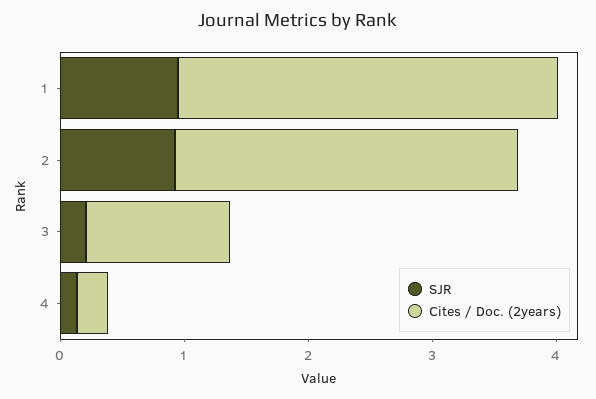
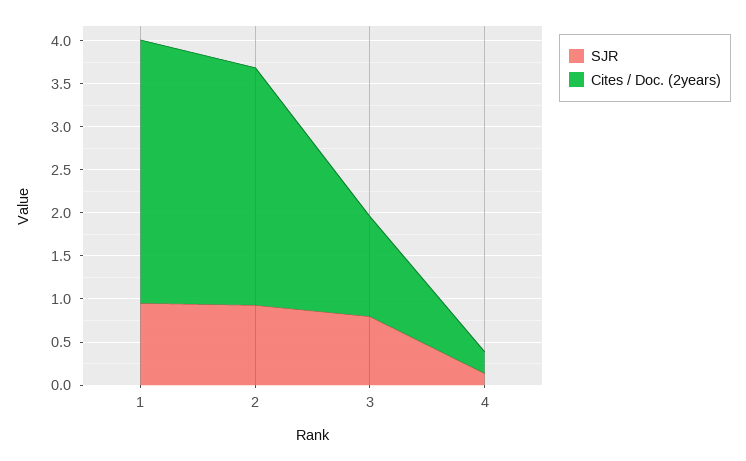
  {
    "SJR": {
      "1": 1,
      "2": 0.9,
-     "3": 0.2,
+     "3": 0.8,
      "4": 0.1
    },
    "Cites / Doc. (2years)": {
      "1": 3.1,
      "2": 2.8,
      "3": 1.2,
      "4": 0.3
    }
  }

